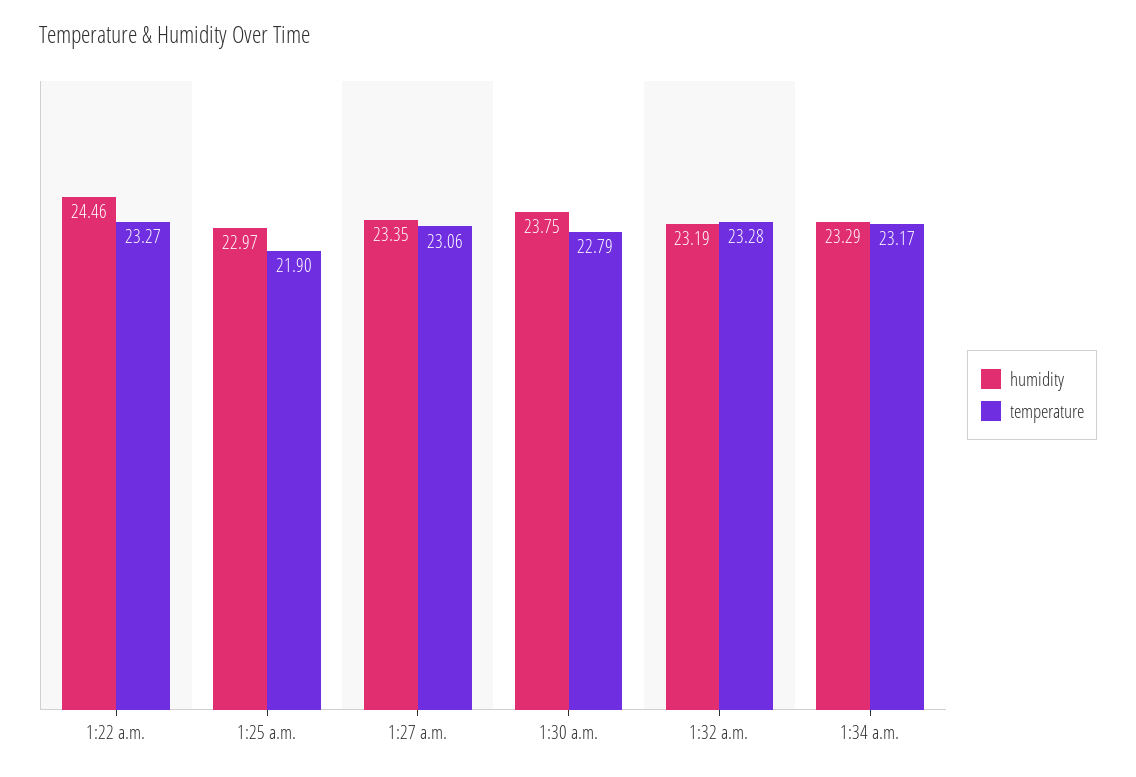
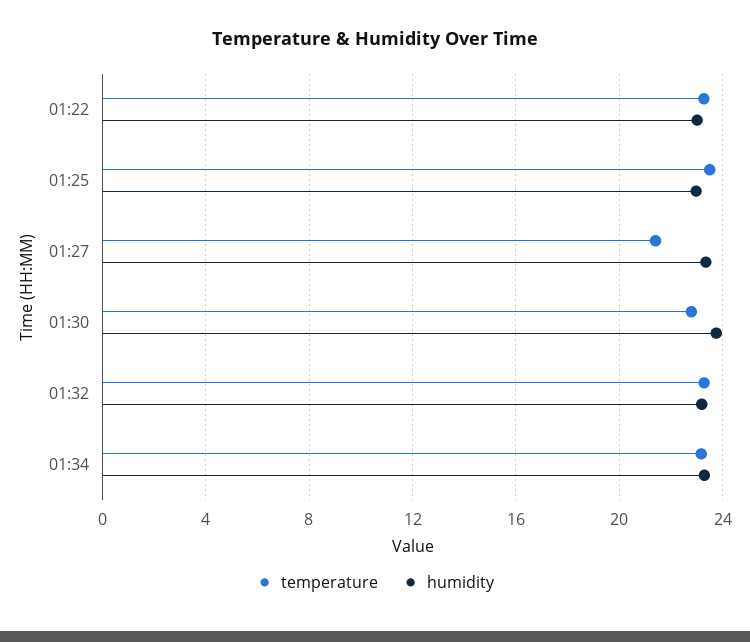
  {
    "humidity": {
-     "1:22 a.m.": 24.46,
+     "1:22 a.m.": 23,
      "1:25 a.m.": 22.97,
      "1:27 a.m.": 23.35,
      "1:30 a.m.": 23.75,
      "1:32 a.m.": 23.19,
      "1:34 a.m.": 23.29
    },
    "temperature": {
      "1:22 a.m.": 23.27,
-     "1:25 a.m.": 21.9,
+     "1:25 a.m.": 23.5,
-     "1:27 a.m.": 23.06,
+     "1:27 a.m.": 21.5,
      "1:30 a.m.": 22.79,
      "1:32 a.m.": 23.28,
      "1:34 a.m.": 23.17
    }
  }

